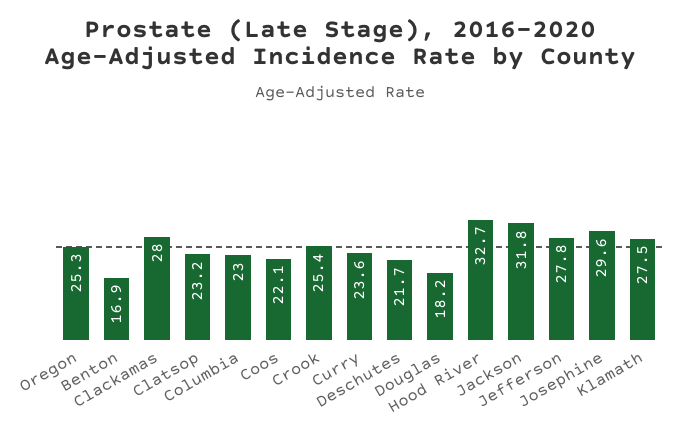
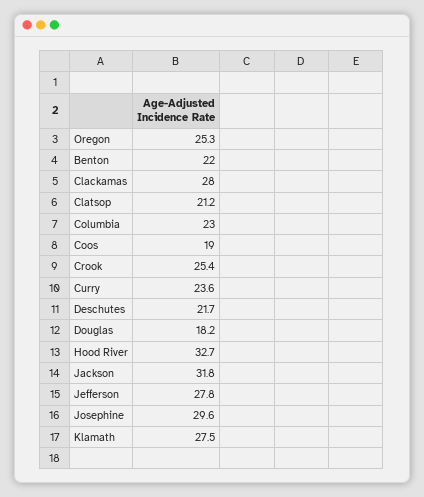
  {
    "Oregon": 25.3,
-   "Benton": 16.9,
+   "Benton": 22,
    "Clackamas": 28,
-   "Clatsop": 23.2,
+   "Clatsop": 21.2,
    "Columbia": 23,
-   "Coos": 22.1,
+   "Coos": 19,
    "Crook": 25.4,
    "Curry": 23.6,
    "Deschutes": 21.7,
    "Douglas": 18.2,
    "Hood River": 32.7,
    "Jackson": 31.8,
    "Jefferson": 27.8,
    "Josephine": 29.6,
    "Klamath": 27.5
  }

